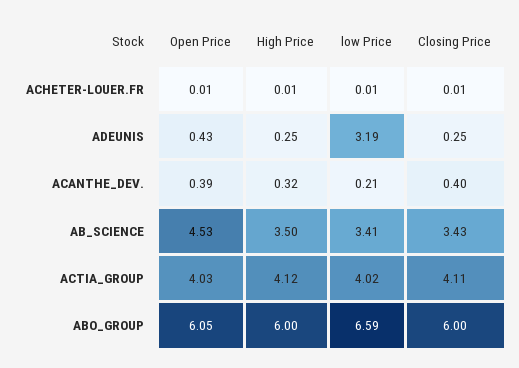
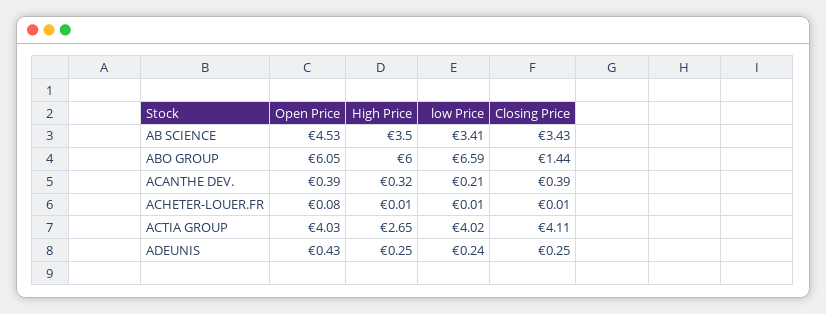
  {
    "Open Price": {
-     "ACHETER-LOUER.FR": 0.01,
+     "ACHETER-LOUER.FR": 0.08,
      "ADEUNIS": 0.43,
      "ACANTHE_DEV.": 0.39,
      "AB_SCIENCE": 4.53,
      "ACTIA_GROUP": 4.03,
      "ABO_GROUP": 6.05
    },
    "High Price": {
      "ACHETER-LOUER.FR": 0.01,
      "ADEUNIS": 0.25,
      "ACANTHE_DEV.": 0.32,
      "AB_SCIENCE": 3.5,
-     "ACTIA_GROUP": 4.12,
+     "ACTIA_GROUP": 2.65,
      "ABO_GROUP": 6
    },
    "low Price": {
      "ACHETER-LOUER.FR": 0.01,
-     "ADEUNIS": 3.19,
+     "ADEUNIS": 0.24,
      "ACANTHE_DEV.": 0.21,
      "AB_SCIENCE": 3.41,
      "ACTIA_GROUP": 4.02,
      "ABO_GROUP": 6.59
    },
    "Closing Price": {
      "ACHETER-LOUER.FR": 0.01,
      "ADEUNIS": 0.25,
-     "ACANTHE_DEV.": 0.4,
+     "ACANTHE_DEV.": 0.39,
      "AB_SCIENCE": 3.43,
      "ACTIA_GROUP": 4.11,
-     "ABO_GROUP": 6
+     "ABO_GROUP": 1.44
    }
  }

